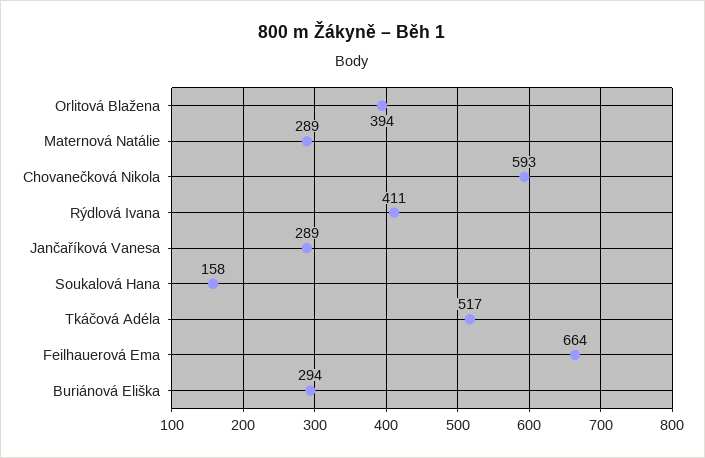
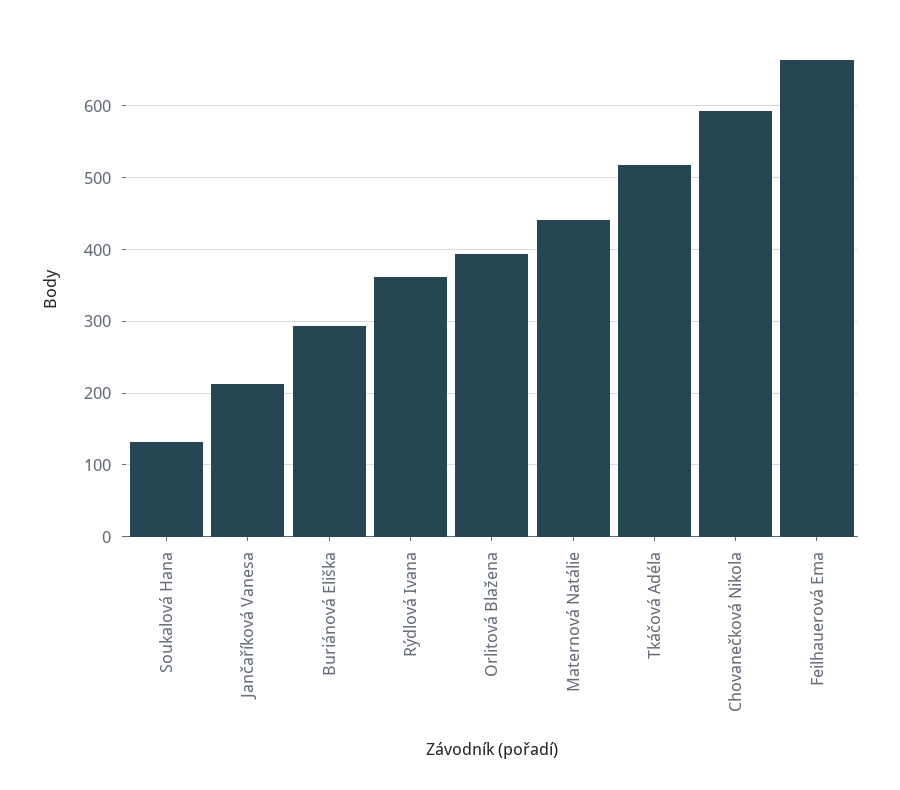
  {
    "Orlitová Blažena": 394,
-   "Maternová Natálie": 289,
+   "Maternová Natálie": 440,
    "Chovanečková Nikola": 593,
-   "Rýdlová Ivana": 411,
+   "Rýdlová Ivana": 360,
-   "Jančaříková Vanesa": 289,
+   "Jančaříková Vanesa": 210,
-   "Soukalová Hana": 158,
+   "Soukalová Hana": 130,
    "Tkáčová Adéla": 517,
    "Feilhauerová Ema": 664,
    "Buriánová Eliška": 294
  }

